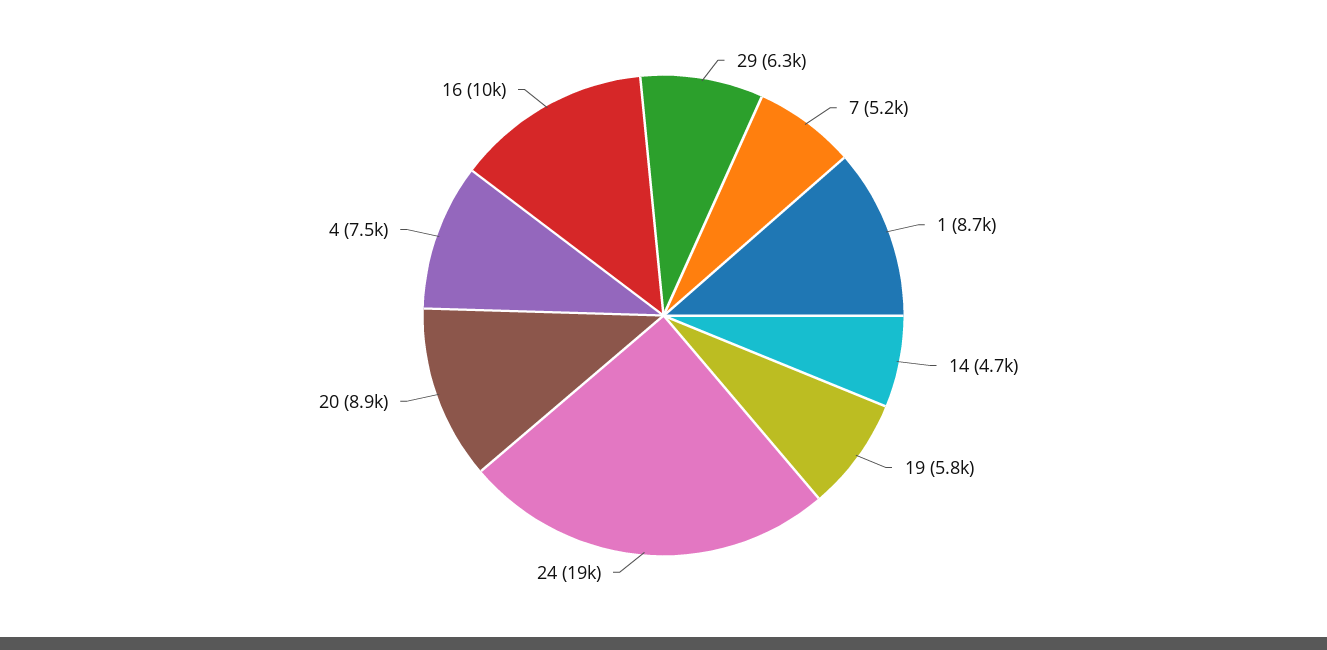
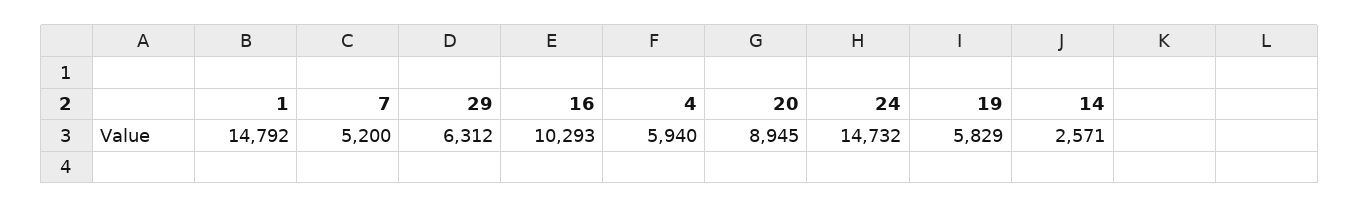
  {
    "29": 6312,
    "7": 5200,
-   "1": 8700,
+   "1": 14792,
-   "14": 4700,
+   "14": 2571,
    "19": 5829,
-   "24": 19000,
+   "24": 14732,
    "20": 8945,
-   "4": 7500,
+   "4": 5940,
    "16": 10293
  }

